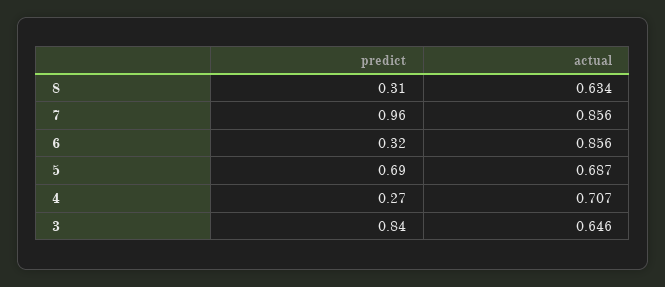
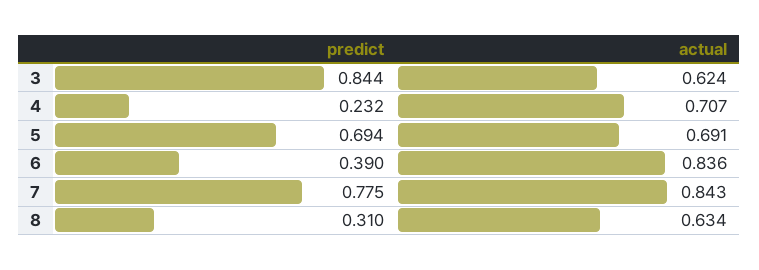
  {
    "predict": {
      "8": 0.31,
-     "7": 0.96,
+     "7": 0.775,
-     "6": 0.32,
+     "6": 0.39,
      "5": 0.694,
-     "4": 0.27,
+     "4": 0.232,
      "3": 0.844
    },
    "actual": {
      "8": 0.634,
-     "7": 0.856,
+     "7": 0.843,
-     "6": 0.856,
+     "6": 0.836,
-     "5": 0.687,
+     "5": 0.691,
      "4": 0.707,
-     "3": 0.646
+     "3": 0.624
    }
  }

